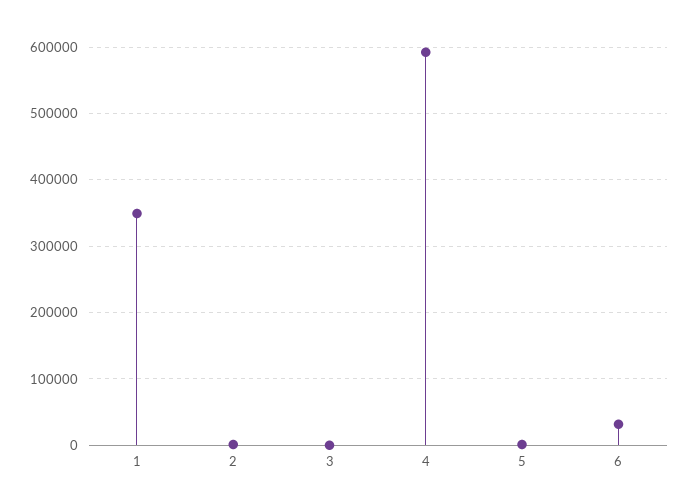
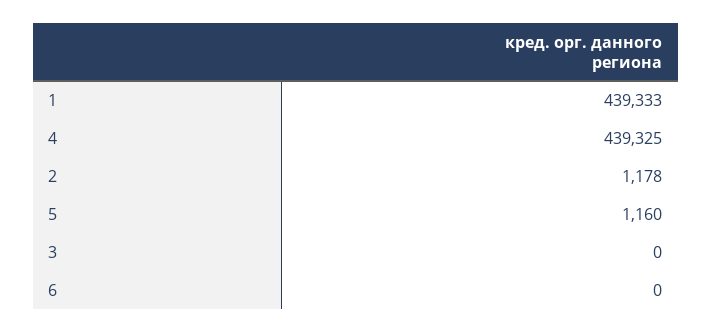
  {
-   "1": 350000,
+   "1": 439333,
    "2": 1178,
    "3": 0,
-   "4": 590000,
+   "4": 439325,
    "5": 1160,
-   "6": 30000
+   "6": 0
  }

